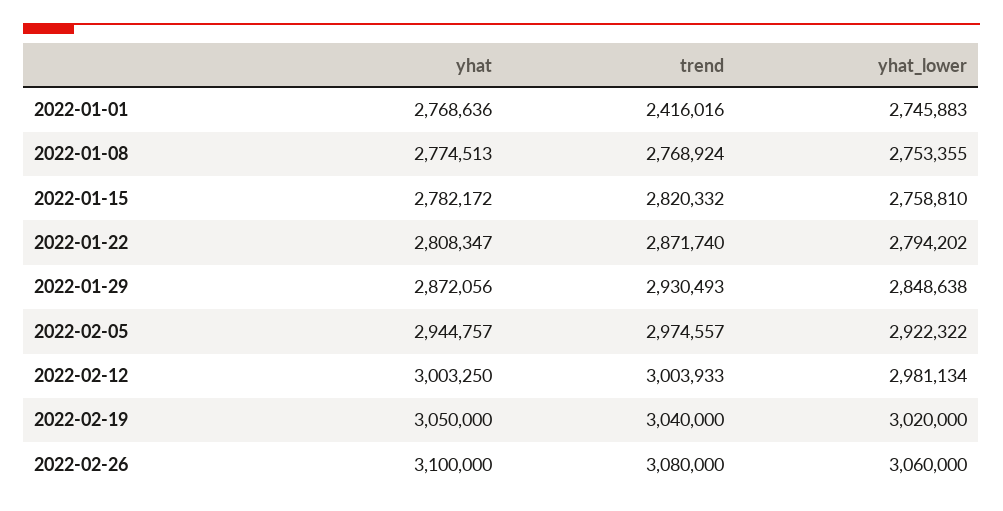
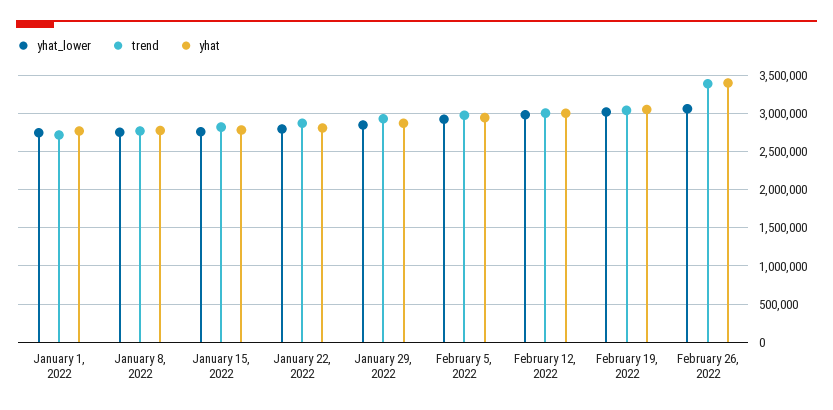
  {
    "yhat": {
      "2022-01-01": 2768636,
      "2022-01-08": 2774513,
      "2022-01-15": 2782172,
      "2022-01-22": 2808347,
      "2022-01-29": 2872056,
      "2022-02-05": 2944757,
      "2022-02-12": 3003250,
      "2022-02-19": 3050000,
-     "2022-02-26": 3100000
+     "2022-02-26": 3400000
    },
    "trend": {
-     "2022-01-01": 2416016,
+     "2022-01-01": 2700000,
      "2022-01-08": 2768924,
      "2022-01-15": 2820332,
      "2022-01-22": 2871740,
      "2022-01-29": 2930493,
      "2022-02-05": 2974557,
      "2022-02-12": 3003933,
      "2022-02-19": 3040000,
-     "2022-02-26": 3080000
+     "2022-02-26": 3400000
    },
    "yhat_lower": {
      "2022-01-01": 2745883,
      "2022-01-08": 2753355,
      "2022-01-15": 2758810,
      "2022-01-22": 2794202,
      "2022-01-29": 2848638,
      "2022-02-05": 2922322,
      "2022-02-12": 2981134,
      "2022-02-19": 3020000,
      "2022-02-26": 3060000
    }
  }

